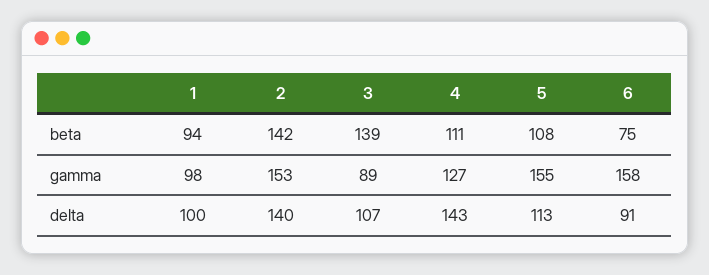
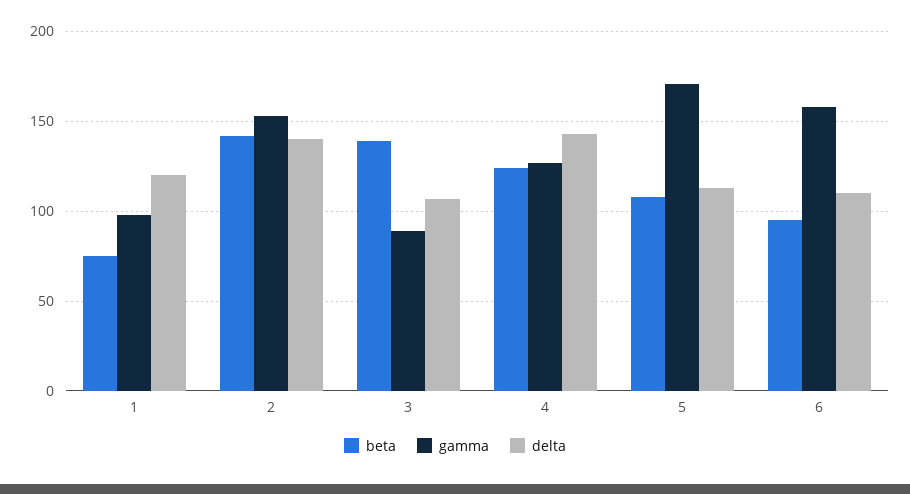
  {
    "beta": {
-     "1": 94,
+     "1": 75,
      "2": 142,
      "3": 139,
-     "4": 111,
+     "4": 125,
      "5": 108,
-     "6": 75
+     "6": 95
    },
    "gamma": {
      "1": 98,
      "2": 153,
      "3": 89,
      "4": 127,
-     "5": 155,
+     "5": 170,
      "6": 158
    },
    "delta": {
-     "1": 100,
+     "1": 120,
      "2": 140,
      "3": 107,
      "4": 143,
      "5": 113,
-     "6": 91
+     "6": 110
    }
  }

